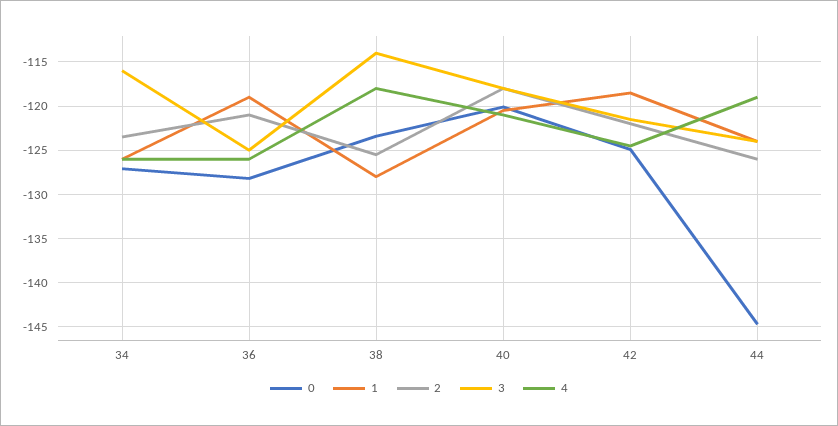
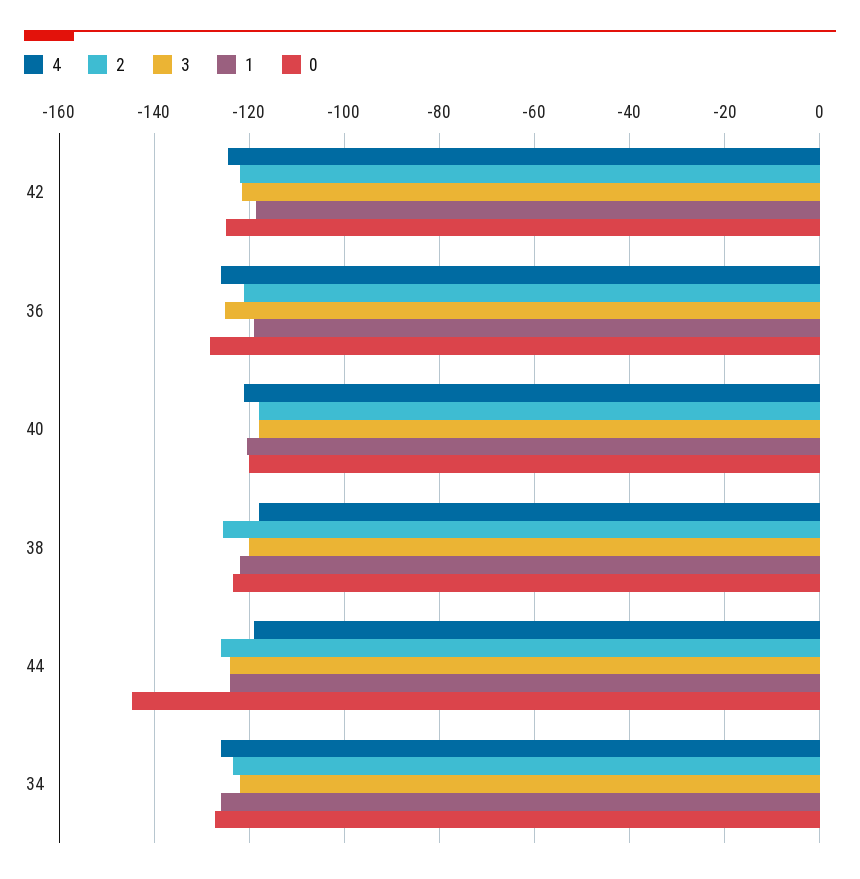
  {
    "0": {
      "34": -127,
      "36": -128,
      "38": -123,
      "40": -120,
      "42": -125,
      "44": -145
    },
    "1": {
      "34": -126,
      "36": -119,
-     "38": -128,
+     "38": -122,
      "40": -121,
      "42": -119,
      "44": -124
    },
    "2": {
      "34": -124,
      "36": -121,
      "38": -126,
      "40": -118,
      "42": -122,
      "44": -126
    },
    "3": {
-     "34": -116,
+     "34": -122,
      "36": -125,
-     "38": -114,
+     "38": -120,
      "40": -118,
      "42": -122,
      "44": -124
    },
    "4": {
      "34": -126,
      "36": -126,
      "38": -118,
      "40": -121,
      "42": -125,
      "44": -119
    }
  }

